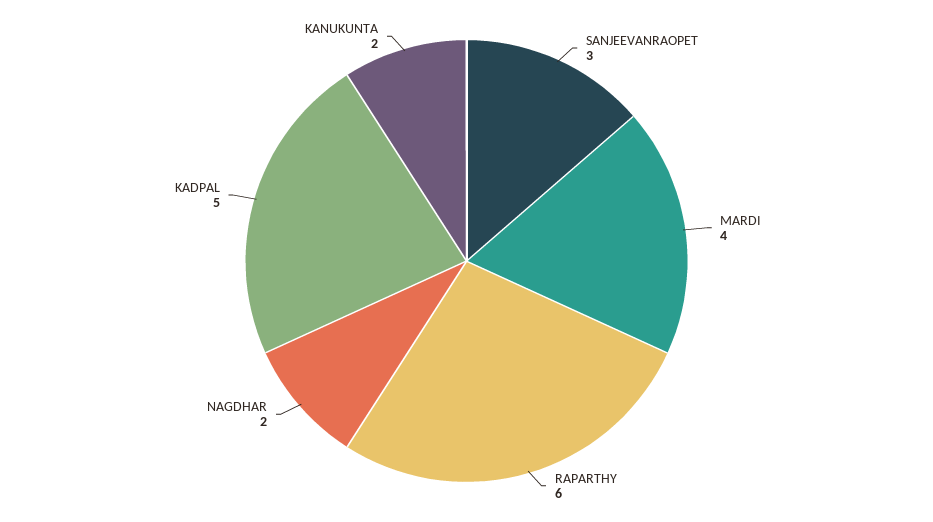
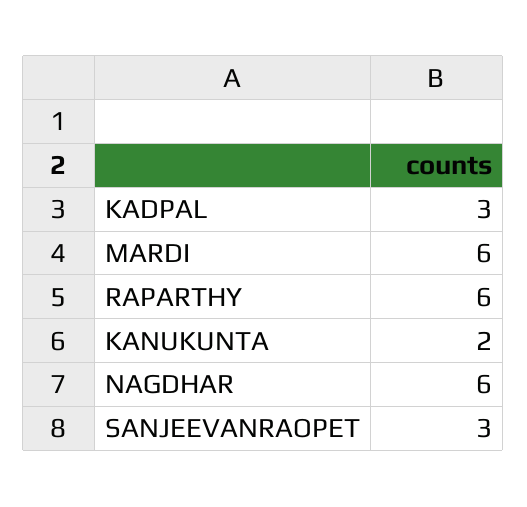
  {
    "SANJEEVANRAOPET": 3,
-   "MARDI": 4,
+   "MARDI": 6,
    "RAPARTHY": 6,
-   "NAGDHAR": 2,
+   "NAGDHAR": 6,
-   "KADPAL": 5,
+   "KADPAL": 3,
    "KANUKUNTA": 2
  }

